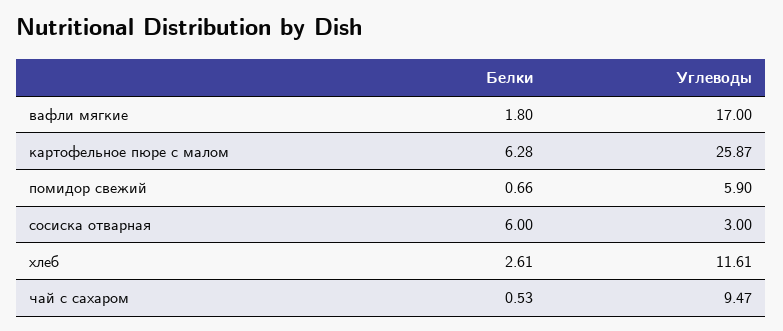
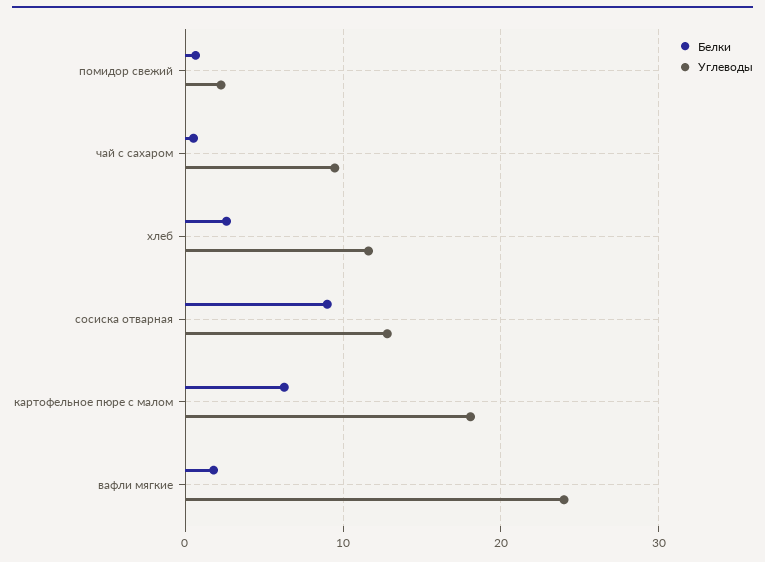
  {
    "Белки": {
      "вафли мягкие": 1.8,
      "картофельное пюре с малом": 6.28,
      "помидор свежий": 0.66,
-     "сосиска отварная": 6,
+     "сосиска отварная": 9,
      "хлеб": 2.61,
      "чай с сахаром": 0.53
    },
    "Углеводы": {
-     "вафли мягкие": 17,
+     "вафли мягкие": 24,
-     "картофельное пюре с малом": 25.87,
+     "картофельное пюре с малом": 18,
-     "помидор свежий": 5.9,
+     "помидор свежий": 2,
-     "сосиска отварная": 3,
+     "сосиска отварная": 13,
      "хлеб": 11.61,
      "чай с сахаром": 9.47
    }
  }

